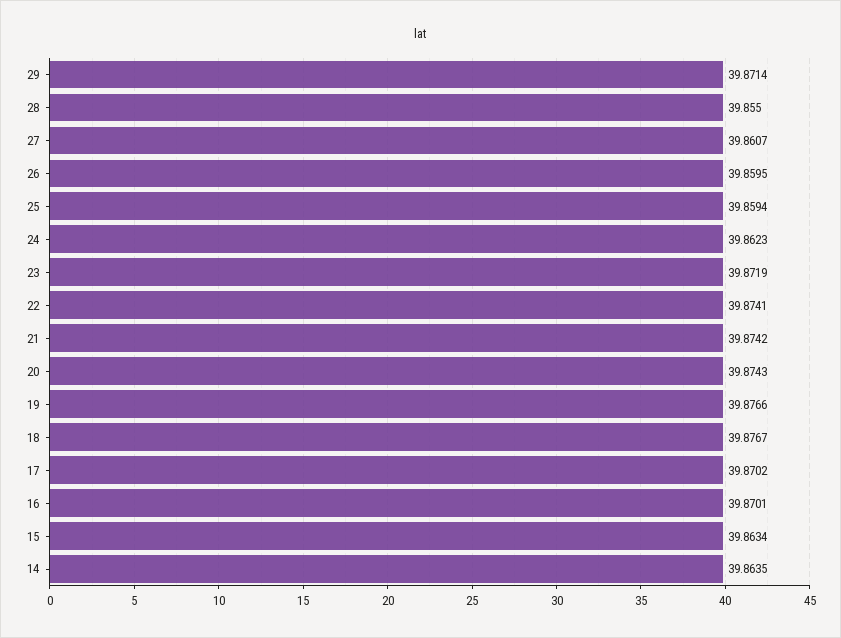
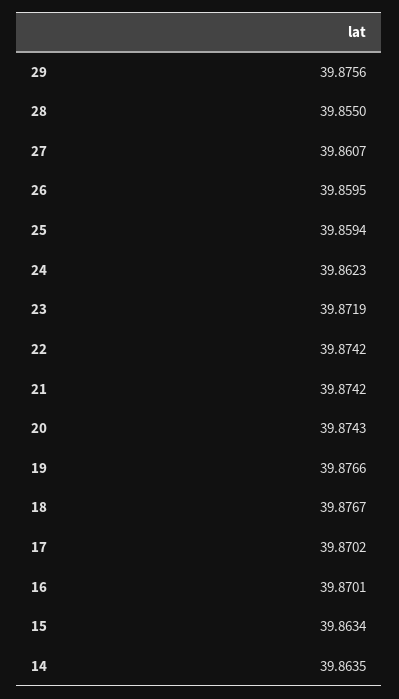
  {
-   "29": 39.8714,
+   "29": 39.8756,
    "28": 39.855,
    "27": 39.8607,
    "26": 39.8595,
    "25": 39.8594,
    "24": 39.8623,
    "23": 39.8719,
-   "22": 39.8741,
+   "22": 39.8742,
    "21": 39.8742,
    "20": 39.8743,
    "19": 39.8766,
    "18": 39.8767,
    "17": 39.8702,
    "16": 39.8701,
    "15": 39.8634,
    "14": 39.8635
  }

